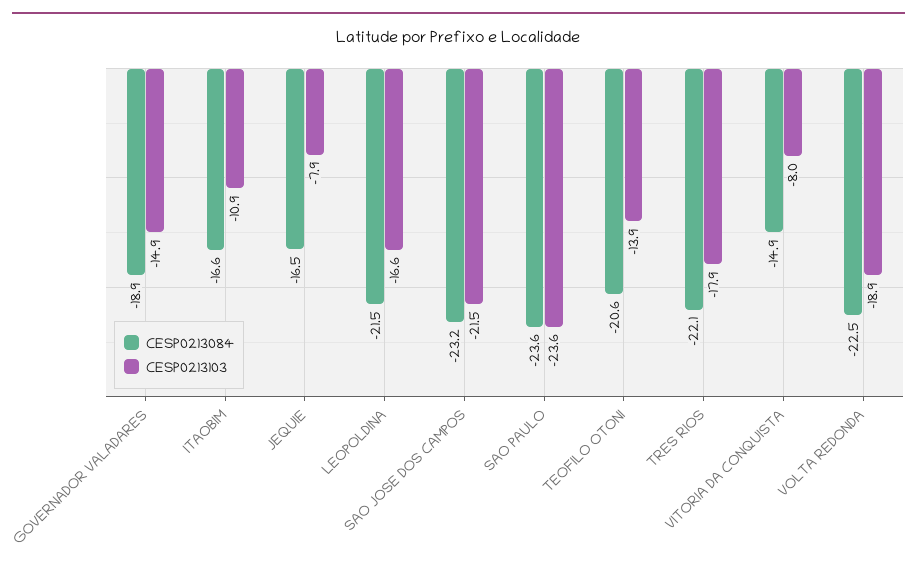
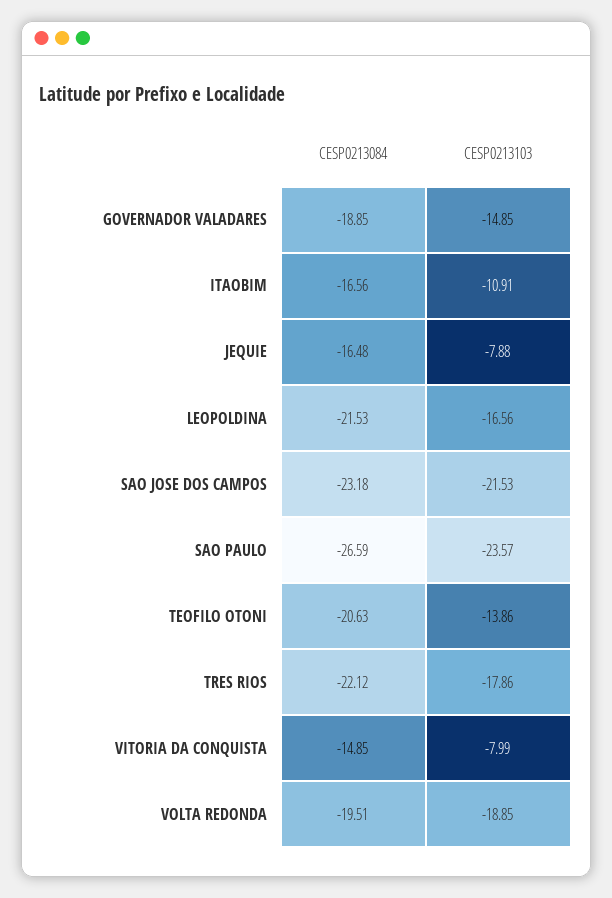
  {
    "CESP0213084": {
      "GOVERNADOR VALADARES": -18.85,
      "ITAOBIM": -16.56,
      "JEQUIE": -16.48,
      "LEOPOLDINA": -21.53,
      "SAO JOSE DOS CAMPOS": -23.18,
-     "SAO PAULO": -23.6,
+     "SAO PAULO": -26.59,
      "TEOFILO OTONI": -20.63,
      "TRES RIOS": -22.12,
      "VITORIA DA CONQUISTA": -14.85,
-     "VOLTA REDONDA": -22.5
+     "VOLTA REDONDA": -19.51
    },
    "CESP0213103": {
      "GOVERNADOR VALADARES": -14.85,
      "ITAOBIM": -10.91,
      "JEQUIE": -7.88,
      "LEOPOLDINA": -16.56,
      "SAO JOSE DOS CAMPOS": -21.53,
      "SAO PAULO": -23.57,
      "TEOFILO OTONI": -13.86,
      "TRES RIOS": -17.86,
      "VITORIA DA CONQUISTA": -7.99,
      "VOLTA REDONDA": -18.85
    }
  }

